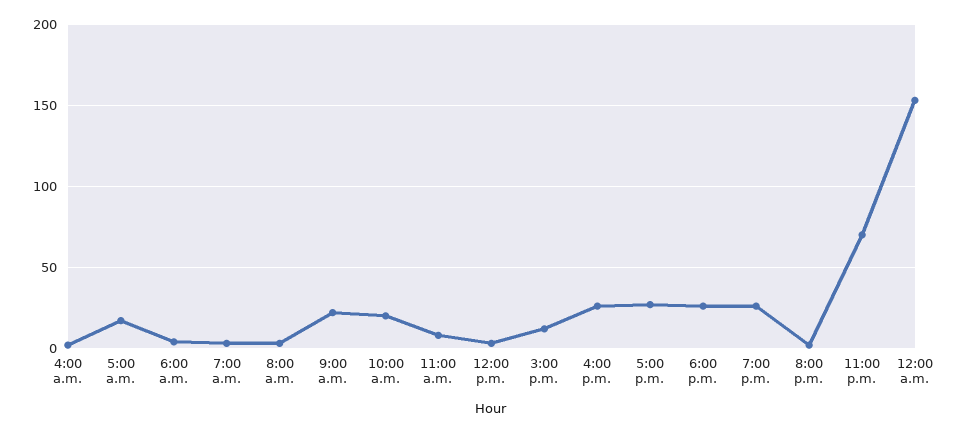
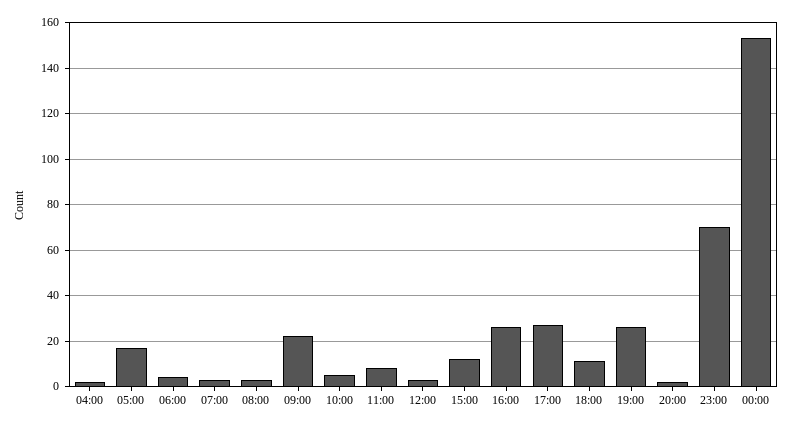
  {
    "4:00 a.m.": 0,
    "5:00 a.m.": 15,
    "6:00 a.m.": 5,
    "7:00 a.m.": 5,
    "8:00 a.m.": 5,
    "9:00 a.m.": 20,
-   "10:00 a.m.": 20,
+   "10:00 a.m.": 5,
    "11:00 a.m.": 10,
    "12:00 p.m.": 5,
    "3:00 p.m.": 10,
    "4:00 p.m.": 25,
    "5:00 p.m.": 25,
-   "6:00 p.m.": 25,
+   "6:00 p.m.": 10,
    "7:00 p.m.": 25,
    "8:00 p.m.": 0,
    "11:00 p.m.": 70,
    "12:00 a.m.": 155
  }

